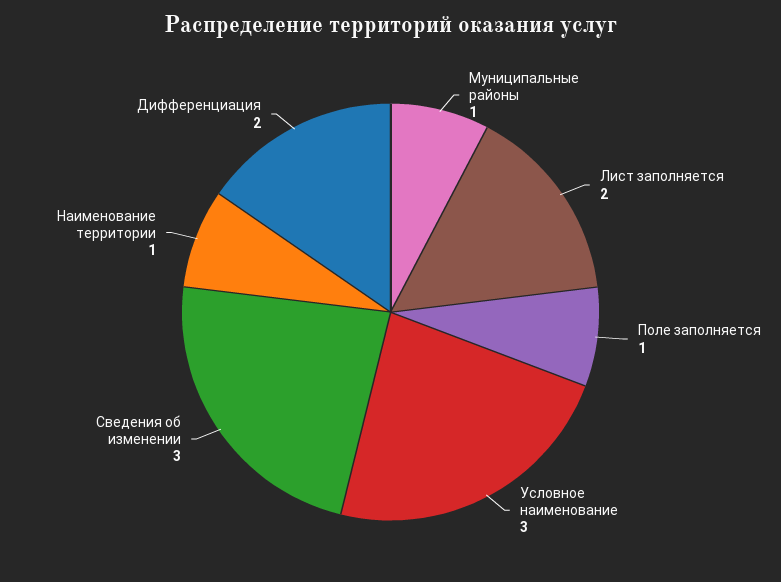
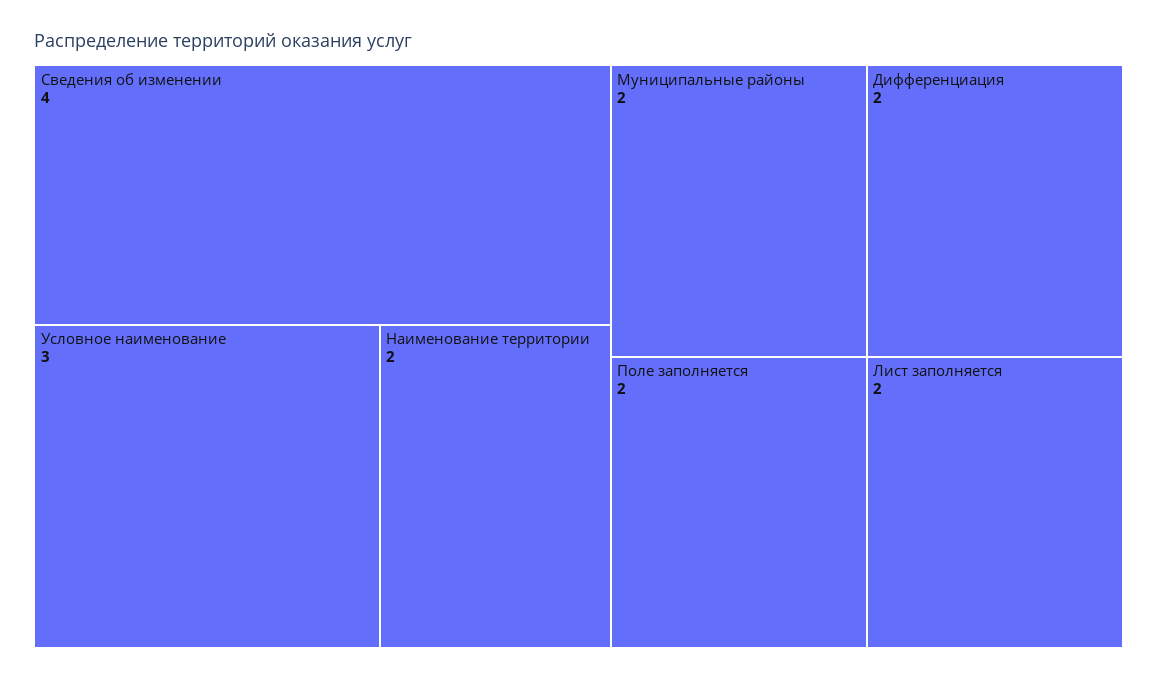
  {
-   "Муниципальные районы": 1,
+   "Муниципальные районы": 2,
    "Лист заполняется": 2,
-   "Поле заполняется": 1,
+   "Поле заполняется": 2,
    "Условное наименование": 3,
-   "Сведения об изменении": 3,
+   "Сведения об изменении": 4,
-   "Наименование территории": 1,
+   "Наименование территории": 2,
    "Дифференциация": 2
  }

